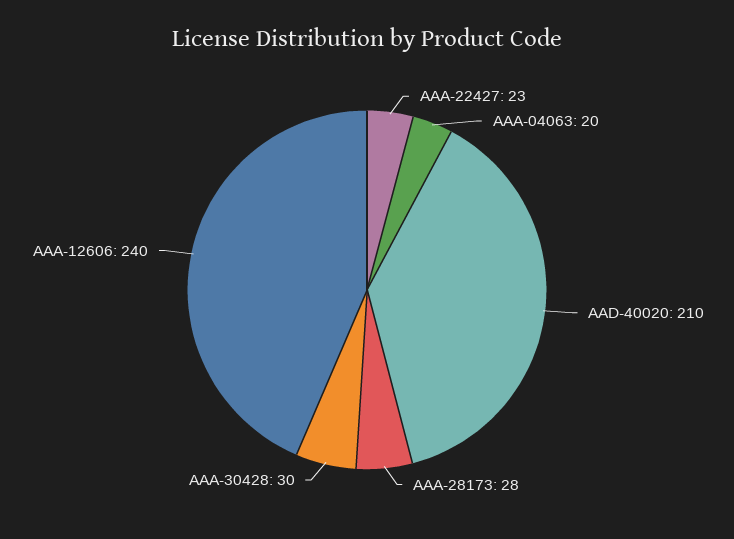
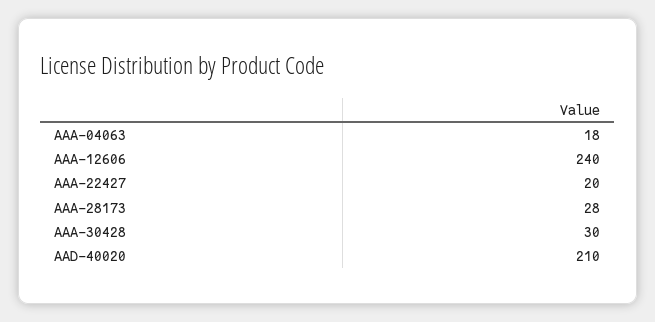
  {
-   "AAA-22427": 23,
+   "AAA-22427": 20,
-   "AAA-04063": 20,
+   "AAA-04063": 18,
    "AAD-40020": 210,
    "AAA-28173": 28,
    "AAA-30428": 30,
    "AAA-12606": 240
  }

